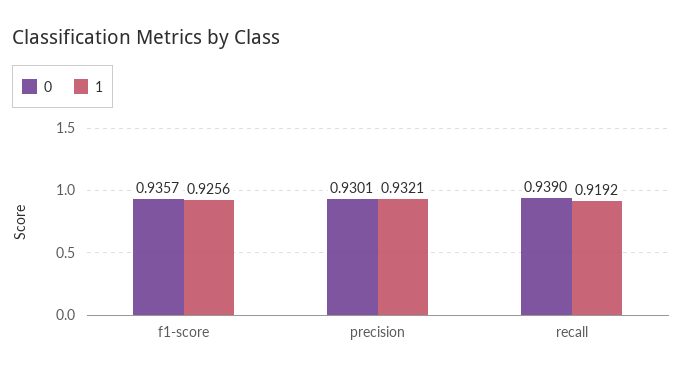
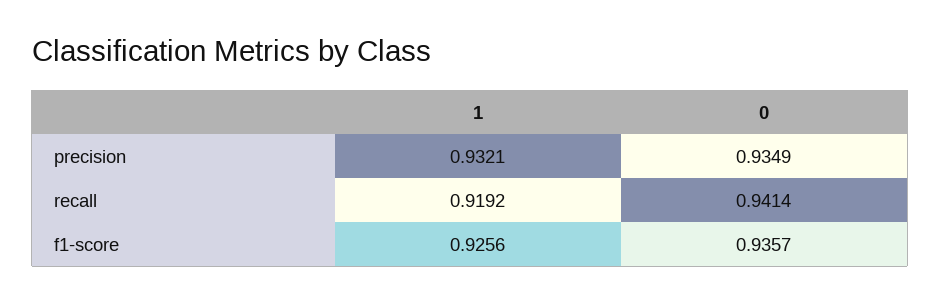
  {
    "0": {
      "f1-score": 0.9357,
-     "precision": 0.9301,
+     "precision": 0.9349,
-     "recall": 0.939
+     "recall": 0.9414
    },
    "1": {
      "f1-score": 0.9256,
      "precision": 0.9321,
      "recall": 0.9192
    }
  }

